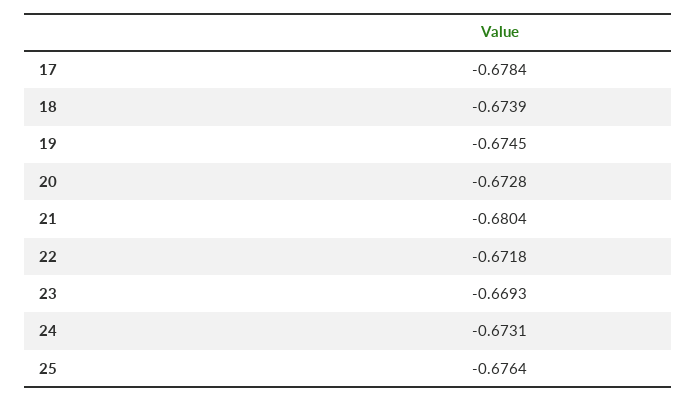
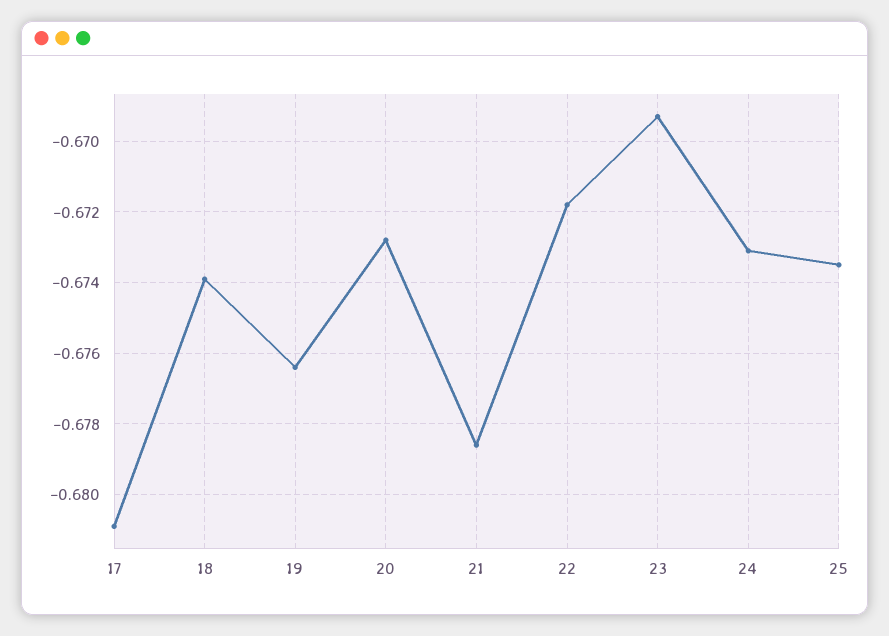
  {
-   "17": -0.6784,
+   "17": -0.681,
    "18": -0.6739,
-   "19": -0.6745,
+   "19": -0.6765,
    "20": -0.6728,
-   "21": -0.6804,
+   "21": -0.6785,
    "22": -0.6718,
    "23": -0.6693,
    "24": -0.6731,
-   "25": -0.6764
+   "25": -0.6735
  }

